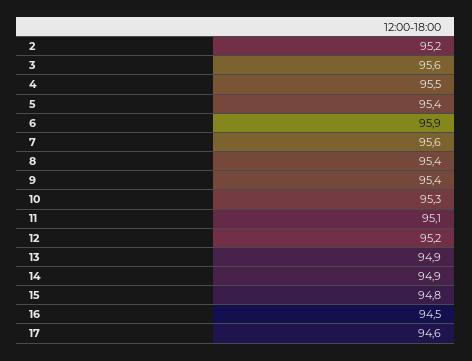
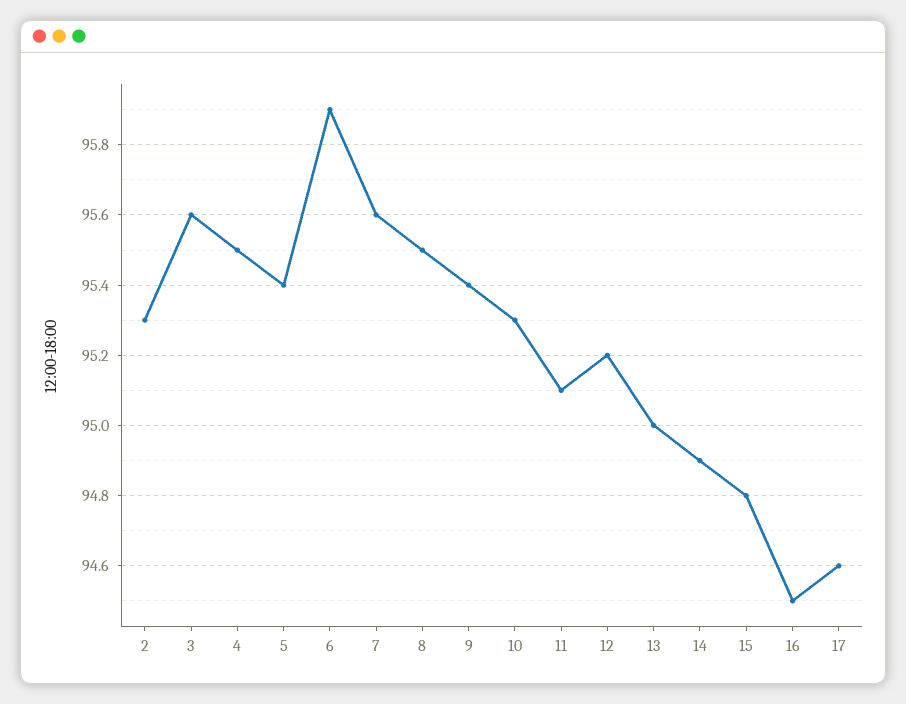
  {
-   "2": 95.2,
+   "2": 95.3,
    "3": 95.6,
    "4": 95.5,
    "5": 95.4,
    "6": 95.9,
    "7": 95.6,
-   "8": 95.4,
+   "8": 95.5,
    "9": 95.4,
    "10": 95.3,
    "11": 95.1,
    "12": 95.2,
-   "13": 94.9,
+   "13": 95,
    "14": 94.9,
    "15": 94.8,
    "16": 94.5,
    "17": 94.6
  }

